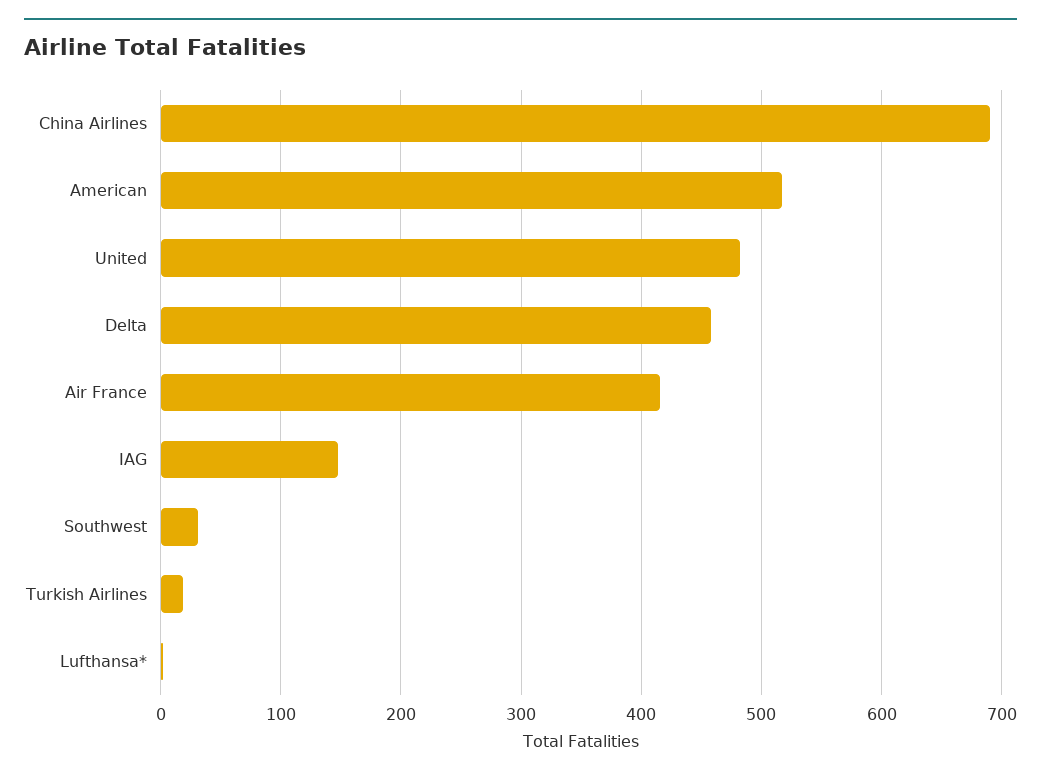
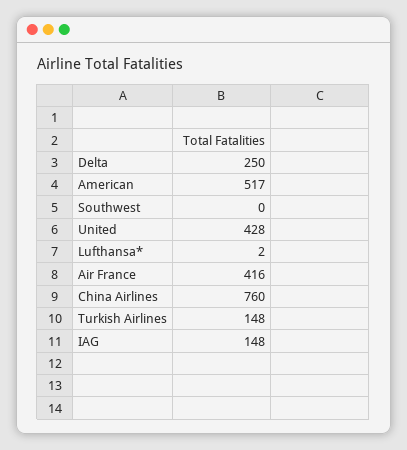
  {
-   "China Airlines": 690,
+   "China Airlines": 760,
    "American": 517,
-   "United": 480,
+   "United": 428,
-   "Delta": 460,
+   "Delta": 250,
    "Air France": 416,
    "IAG": 148,
-   "Southwest": 30,
+   "Southwest": 0,
-   "Turkish Airlines": 20,
+   "Turkish Airlines": 148,
    "Lufthansa*": 2
  }

